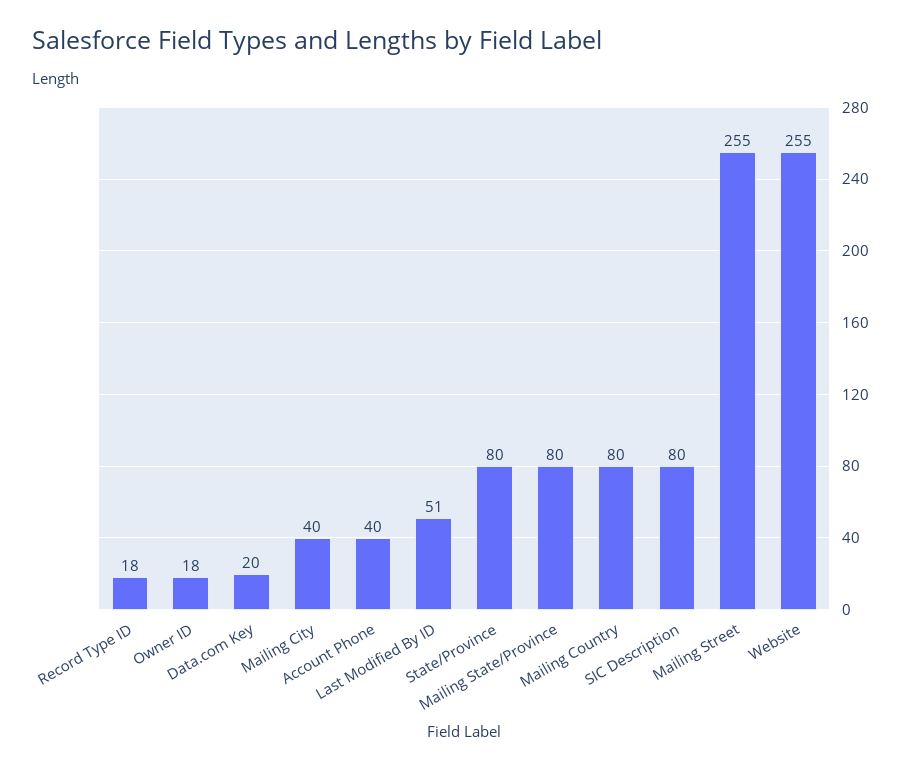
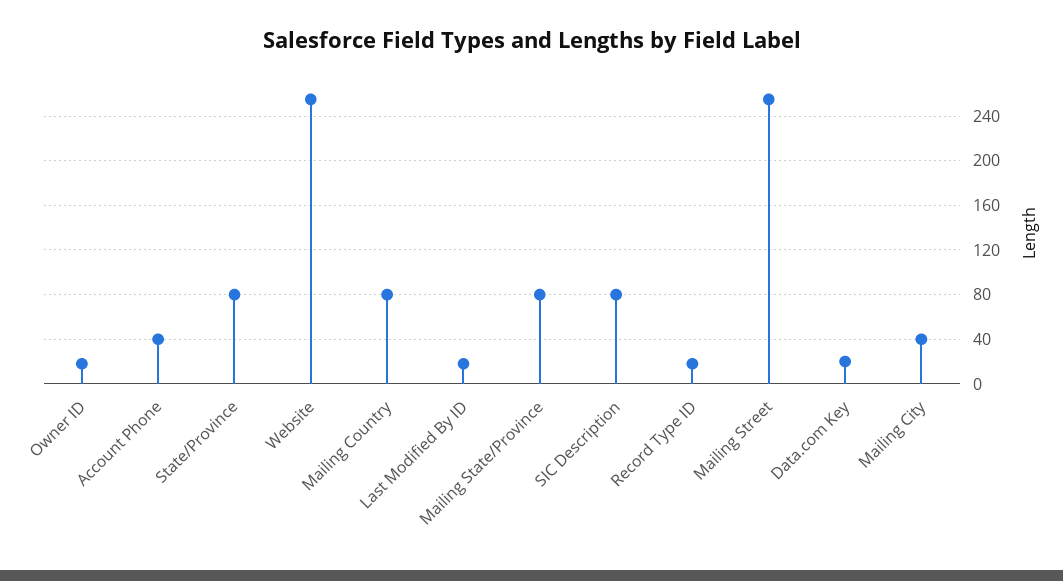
  {
    "Record Type ID": 18,
    "Owner ID": 18,
    "Data.com Key": 20,
    "Mailing City": 40,
    "Account Phone": 40,
-   "Last Modified By ID": 51,
+   "Last Modified By ID": 20,
    "State/Province": 80,
    "Mailing State/Province": 80,
    "Mailing Country": 80,
    "SIC Description": 80,
    "Mailing Street": 255,
    "Website": 255
  }

